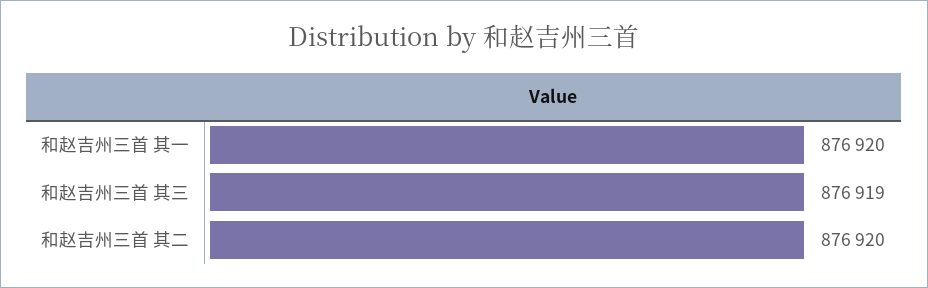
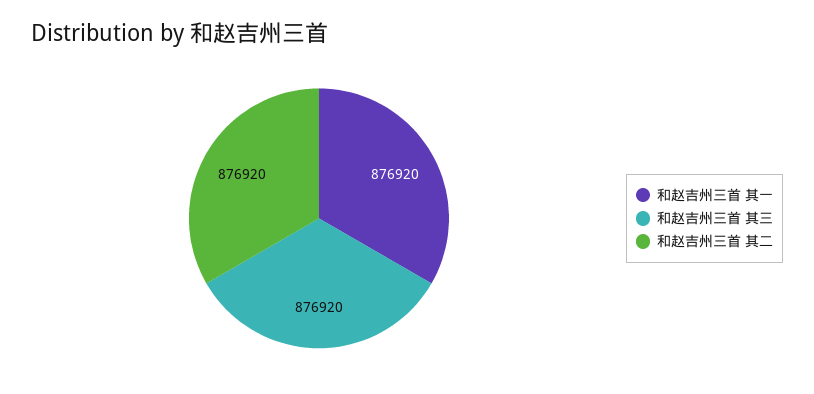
  {
    "和赵吉州三首 其一": 876920,
-   "和赵吉州三首 其三": 876919,
+   "和赵吉州三首 其三": 876920,
    "和赵吉州三首 其二": 876920
  }

